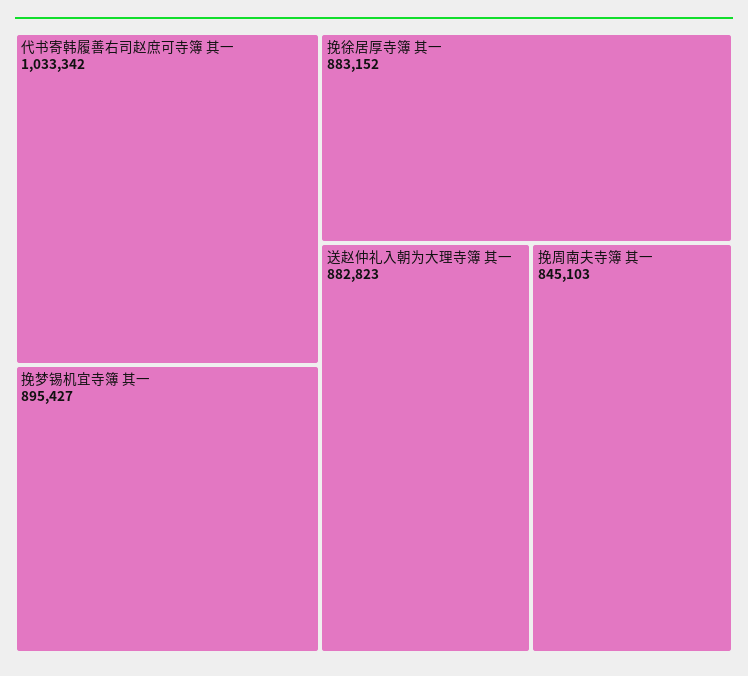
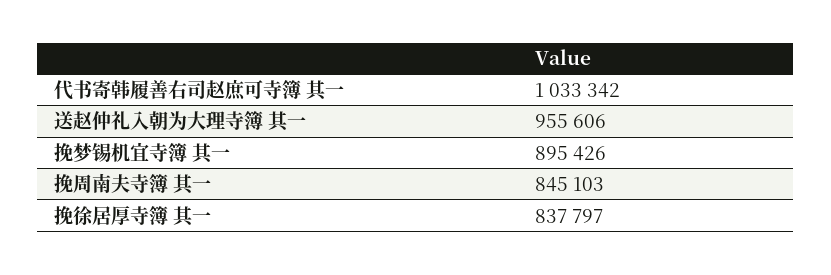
  {
    "代书寄韩履善右司赵庶可寺簿 其一": 1033342,
-   "挽梦锡机宜寺簿 其一": 895427,
+   "挽梦锡机宜寺簿 其一": 895426,
-   "挽徐居厚寺簿 其一": 883152,
+   "挽徐居厚寺簿 其一": 837797,
-   "送赵仲礼入朝为大理寺簿 其一": 882823,
+   "送赵仲礼入朝为大理寺簿 其一": 955606,
    "挽周南夫寺簿 其一": 845103
  }

